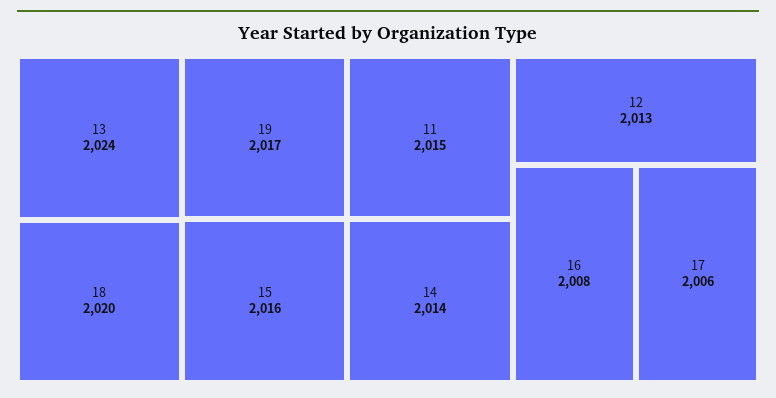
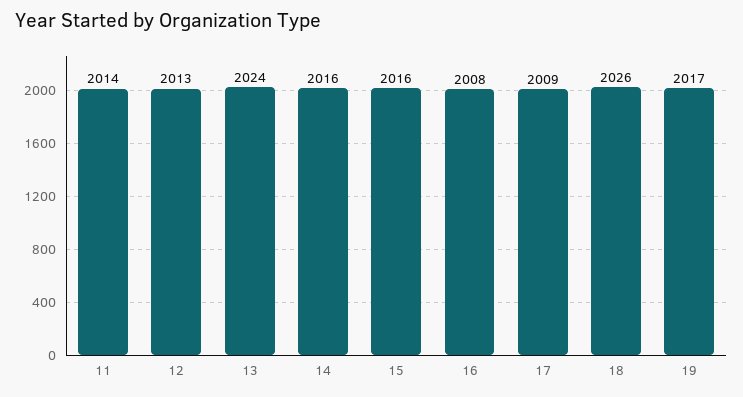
  {
    "13": 2024,
-   "18": 2020,
+   "18": 2026,
    "19": 2017,
    "15": 2016,
-   "11": 2015,
+   "11": 2014,
-   "14": 2014,
+   "14": 2016,
    "12": 2013,
    "16": 2008,
-   "17": 2006
+   "17": 2009
  }

